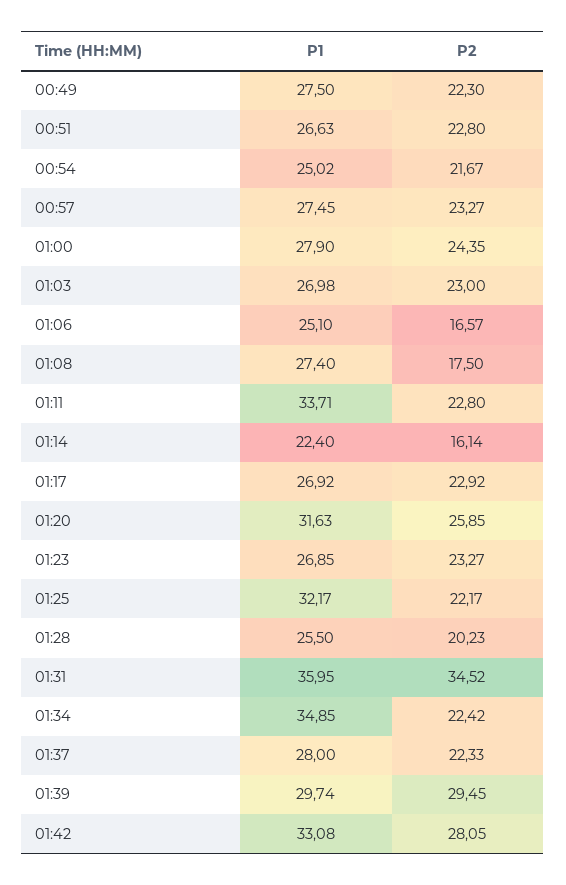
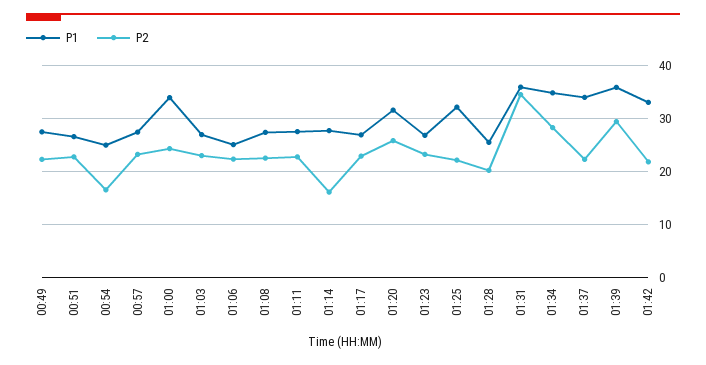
  {
    "P1": {
      "00:49": 27.5,
      "00:51": 26.63,
      "00:54": 25.02,
      "00:57": 27.45,
-     "01:00": 27.9,
+     "01:00": 34,
      "01:03": 26.98,
      "01:06": 25.1,
      "01:08": 27.4,
-     "01:11": 33.71,
+     "01:11": 28,
-     "01:14": 22.4,
+     "01:14": 28,
      "01:17": 26.92,
      "01:20": 31.63,
      "01:23": 26.85,
      "01:25": 32.17,
      "01:28": 25.5,
      "01:31": 35.95,
      "01:34": 34.85,
-     "01:37": 28,
+     "01:37": 34,
-     "01:39": 29.74,
+     "01:39": 36,
      "01:42": 33.08
    },
    "P2": {
      "00:49": 22.3,
      "00:51": 22.8,
-     "00:54": 21.67,
+     "00:54": 16,
      "00:57": 23.27,
      "01:00": 24.35,
      "01:03": 23,
-     "01:06": 16.57,
+     "01:06": 22,
-     "01:08": 17.5,
+     "01:08": 22,
      "01:11": 22.8,
      "01:14": 16.14,
      "01:17": 22.92,
      "01:20": 25.85,
      "01:23": 23.27,
      "01:25": 22.17,
      "01:28": 20.23,
      "01:31": 34.52,
-     "01:34": 22.42,
+     "01:34": 28,
      "01:37": 22.33,
      "01:39": 29.45,
-     "01:42": 28.05
+     "01:42": 22
    }
  }

